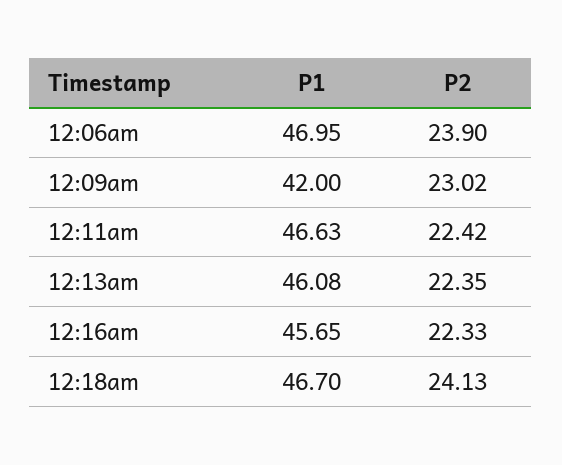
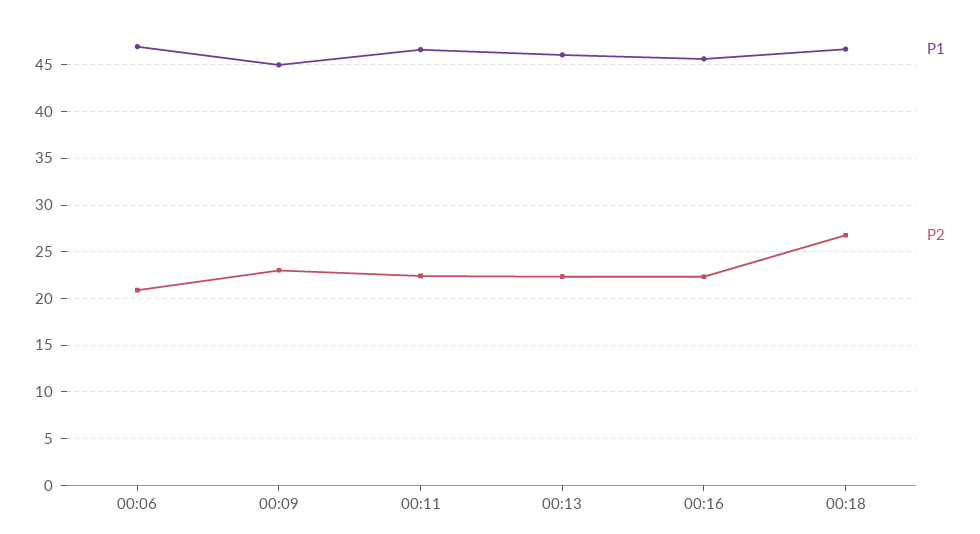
  {
    "P1": {
      "12:06am": 46.95,
-     "12:09am": 42,
+     "12:09am": 45,
      "12:11am": 46.63,
      "12:13am": 46.08,
      "12:16am": 45.65,
      "12:18am": 46.7
    },
    "P2": {
-     "12:06am": 23.9,
+     "12:06am": 21,
      "12:09am": 23.02,
      "12:11am": 22.42,
      "12:13am": 22.35,
      "12:16am": 22.33,
-     "12:18am": 24.13
+     "12:18am": 27
    }
  }

